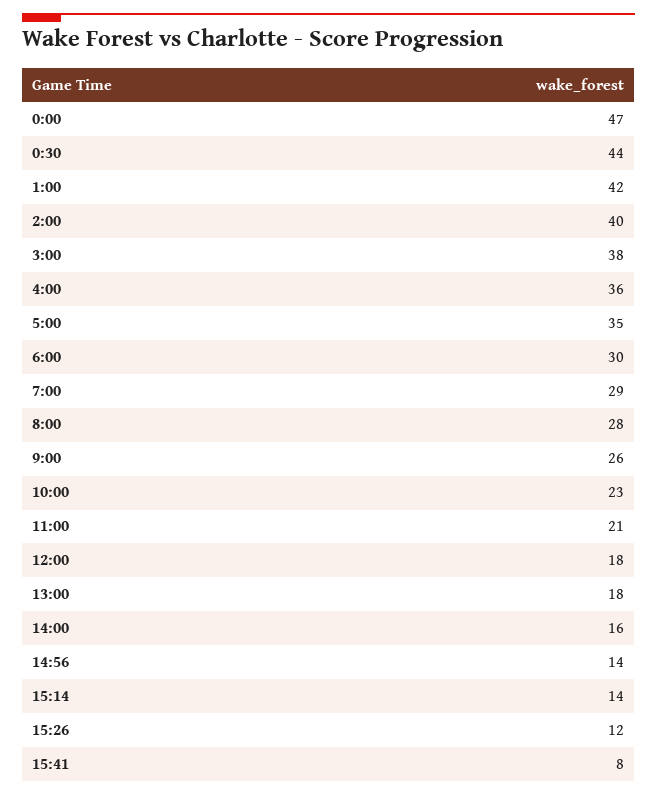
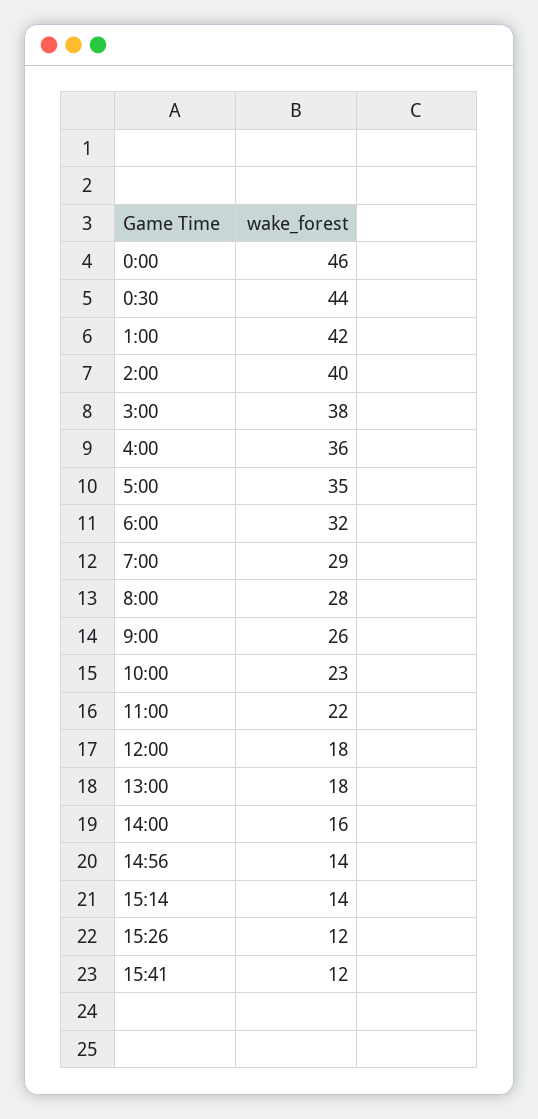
  {
-   "0:00": 47,
+   "0:00": 46,
    "0:30": 44,
    "1:00": 42,
    "2:00": 40,
    "3:00": 38,
    "4:00": 36,
    "5:00": 35,
-   "6:00": 30,
+   "6:00": 32,
    "7:00": 29,
    "8:00": 28,
    "9:00": 26,
    "10:00": 23,
-   "11:00": 21,
+   "11:00": 22,
    "12:00": 18,
    "13:00": 18,
    "14:00": 16,
    "14:56": 14,
    "15:14": 14,
    "15:26": 12,
-   "15:41": 8
+   "15:41": 12
  }

